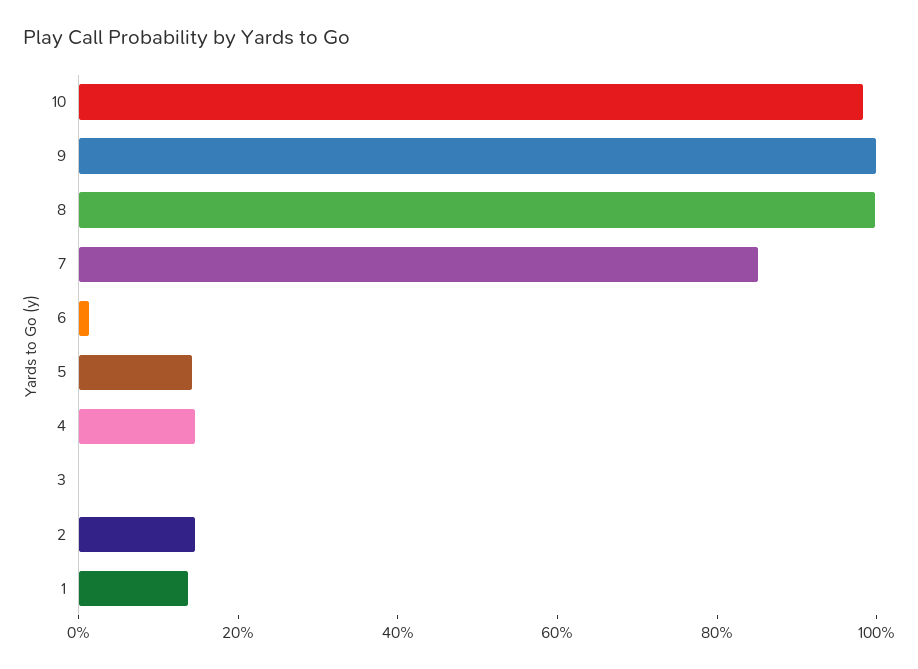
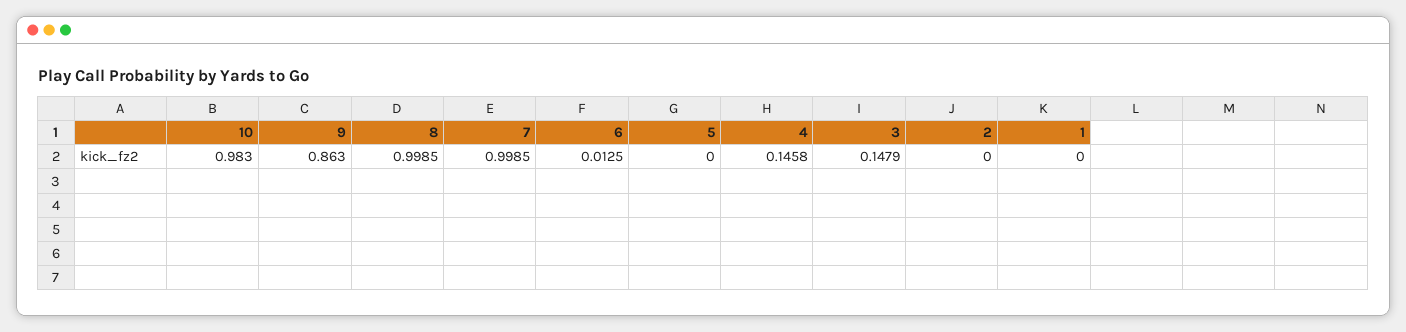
  {
    "10": 0.983,
-   "9": 1,
+   "9": 0.863,
    "8": 0.9985,
-   "7": 0.85,
+   "7": 0.9985,
    "6": 0.0125,
-   "5": 0.15,
+   "5": 0,
    "4": 0.1458,
-   "3": 0,
+   "3": 0.1479,
-   "2": 0.15,
+   "2": 0,
-   "1": 0.15
+   "1": 0
  }

